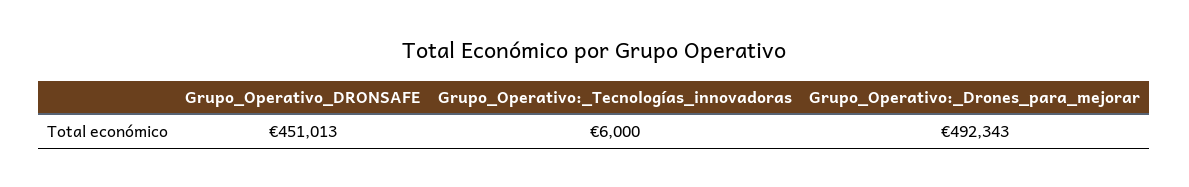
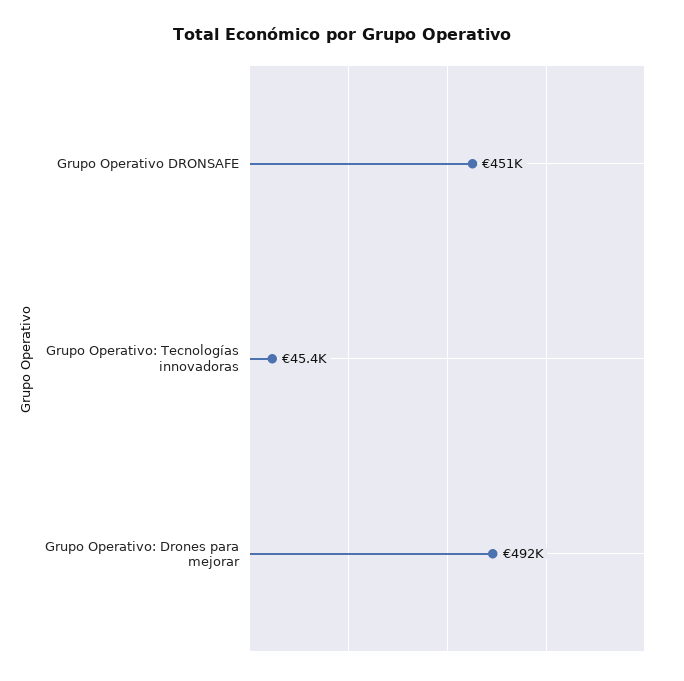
  {
    "Grupo_Operativo_DRONSAFE": 451013,
-   "Grupo_Operativo:_Tecnologías_innovadoras": 6000,
+   "Grupo_Operativo:_Tecnologías_innovadoras": 45400,
    "Grupo_Operativo:_Drones_para_mejorar": 492343
  }

